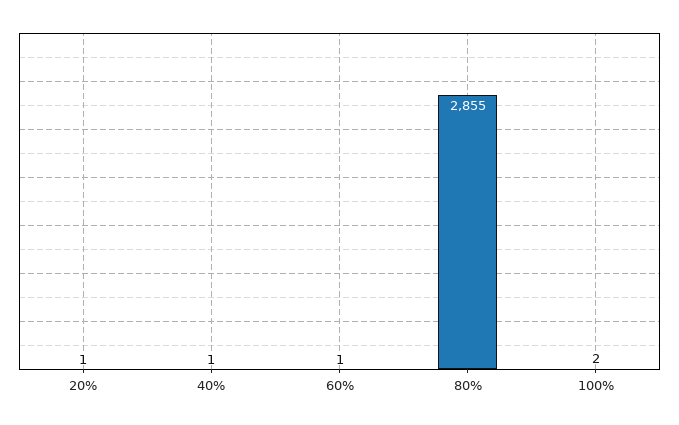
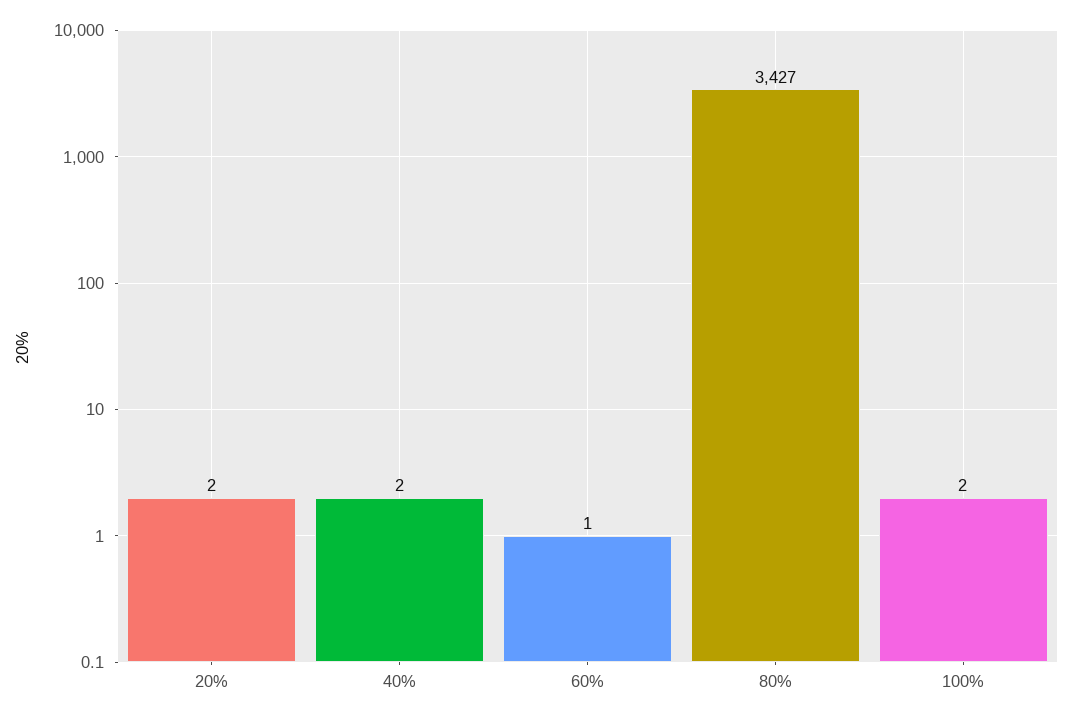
  {
-   "20%": 1,
+   "20%": 2,
-   "40%": 1,
+   "40%": 2,
    "60%": 1,
-   "80%": 2855,
+   "80%": 3427,
    "100%": 2
  }

